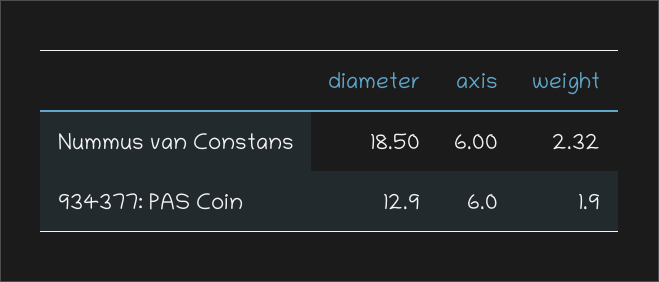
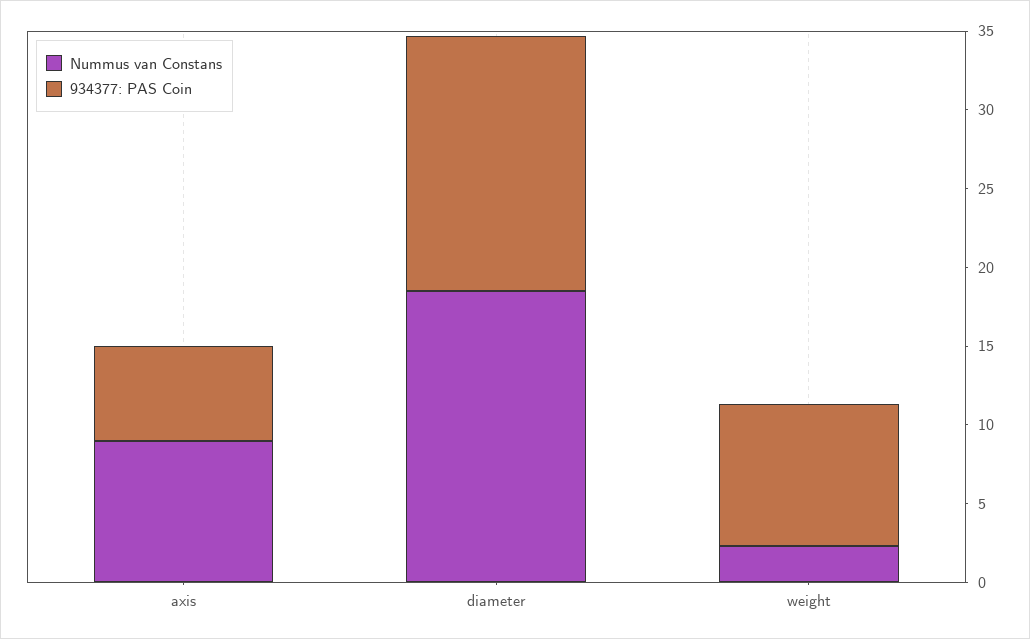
  {
    "Nummus van Constans": {
      "diameter": 18.5,
-     "axis": 6,
+     "axis": 9,
      "weight": 2.32
    },
    "934377: PAS Coin": {
-     "diameter": 12.9,
+     "diameter": 16,
      "axis": 6,
-     "weight": 1.9
+     "weight": 9
    }
  }

